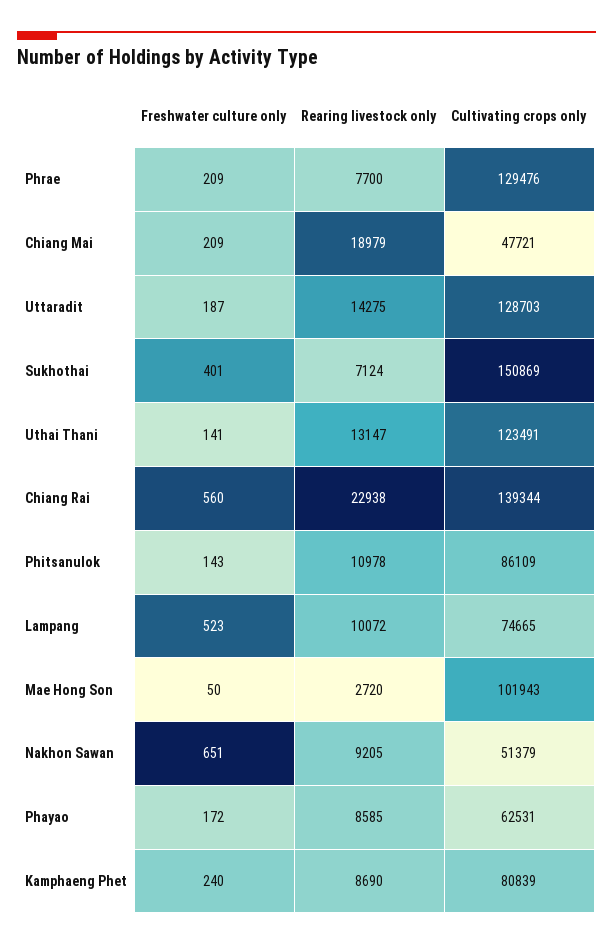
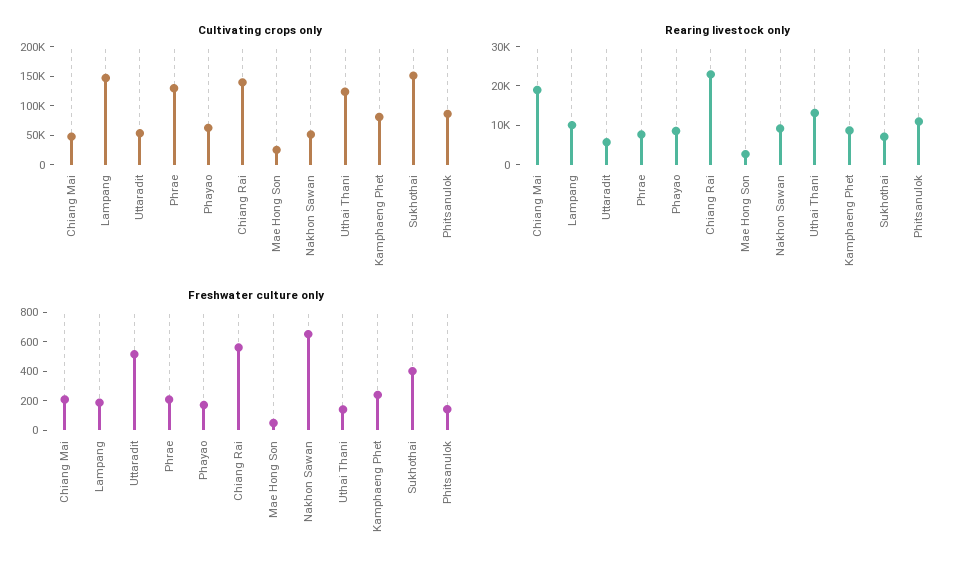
  {
    "Freshwater culture only": {
      "Phrae": 209,
      "Chiang Mai": 209,
-     "Uttaradit": 187,
+     "Uttaradit": 500,
      "Sukhothai": 401,
      "Uthai Thani": 141,
      "Chiang Rai": 560,
      "Phitsanulok": 143,
-     "Lampang": 523,
+     "Lampang": 200,
      "Mae Hong Son": 50,
      "Nakhon Sawan": 651,
      "Phayao": 172,
      "Kamphaeng Phet": 240
    },
    "Rearing livestock only": {
      "Phrae": 7700,
      "Chiang Mai": 18979,
-     "Uttaradit": 14275,
+     "Uttaradit": 5000,
      "Sukhothai": 7124,
      "Uthai Thani": 13147,
      "Chiang Rai": 22938,
      "Phitsanulok": 10978,
      "Lampang": 10072,
      "Mae Hong Son": 2720,
      "Nakhon Sawan": 9205,
      "Phayao": 8585,
      "Kamphaeng Phet": 8690
    },
    "Cultivating crops only": {
      "Phrae": 129476,
      "Chiang Mai": 47721,
-     "Uttaradit": 128703,
+     "Uttaradit": 50000,
      "Sukhothai": 150869,
      "Uthai Thani": 123491,
      "Chiang Rai": 139344,
      "Phitsanulok": 86109,
-     "Lampang": 74665,
+     "Lampang": 150000,
-     "Mae Hong Son": 101943,
+     "Mae Hong Son": 25000,
      "Nakhon Sawan": 51379,
      "Phayao": 62531,
      "Kamphaeng Phet": 80839
    }
  }

